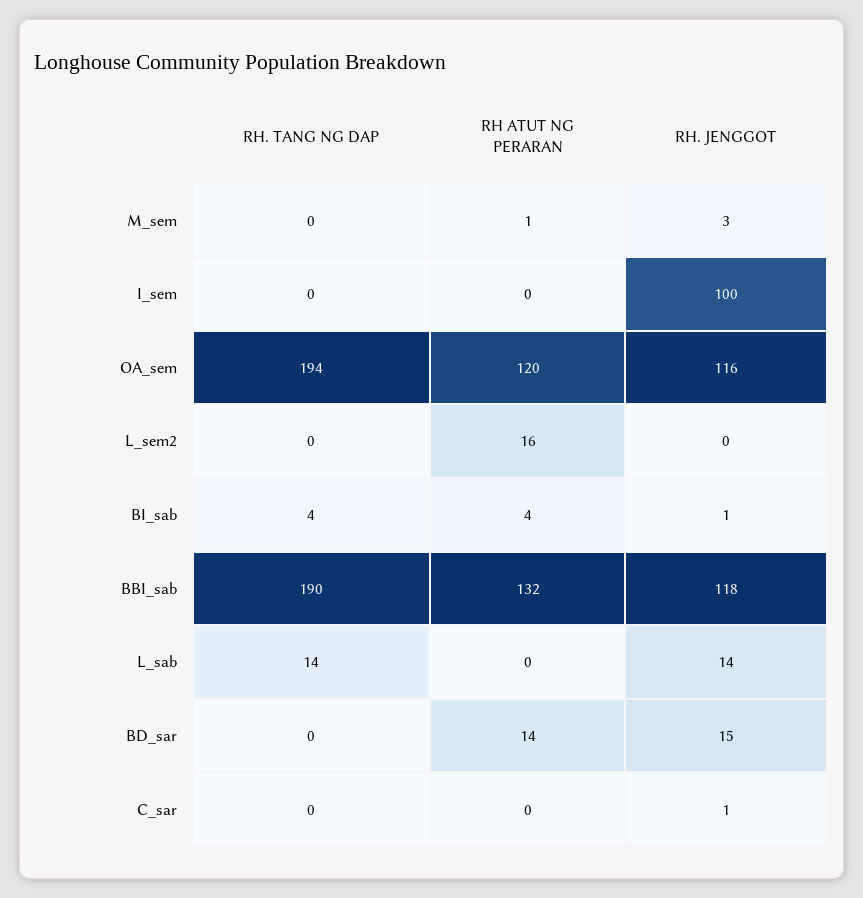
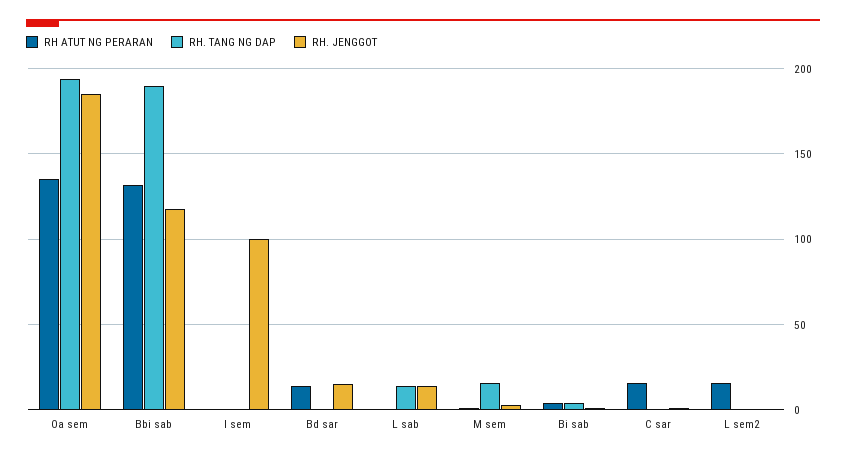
  {
    "RH. TANG NG DAP": {
-     "M_sem": 0,
+     "M_sem": 15,
      "I_sem": 0,
      "OA_sem": 194,
      "L_sem2": 0,
      "BI_sab": 4,
      "BBI_sab": 190,
      "L_sab": 14,
      "BD_sar": 0,
      "C_sar": 0
    },
    "RH ATUT NG PERARAN": {
      "M_sem": 1,
      "I_sem": 0,
-     "OA_sem": 120,
+     "OA_sem": 135,
      "L_sem2": 16,
      "BI_sab": 4,
      "BBI_sab": 132,
      "L_sab": 0,
      "BD_sar": 14,
-     "C_sar": 0
+     "C_sar": 15
    },
    "RH. JENGGOT": {
      "M_sem": 3,
      "I_sem": 100,
-     "OA_sem": 116,
+     "OA_sem": 185,
      "L_sem2": 0,
      "BI_sab": 1,
      "BBI_sab": 118,
      "L_sab": 14,
      "BD_sar": 15,
      "C_sar": 1
    }
  }

